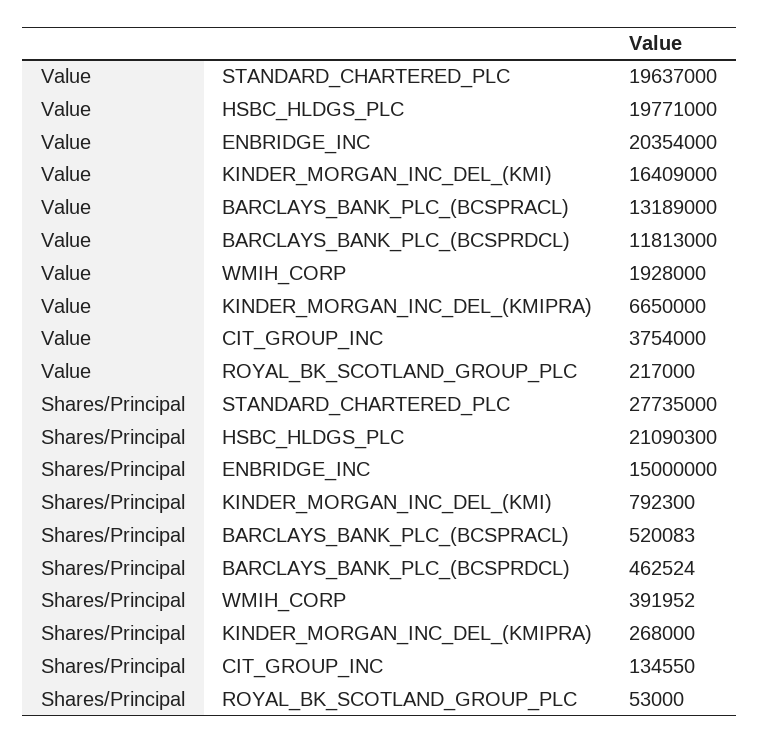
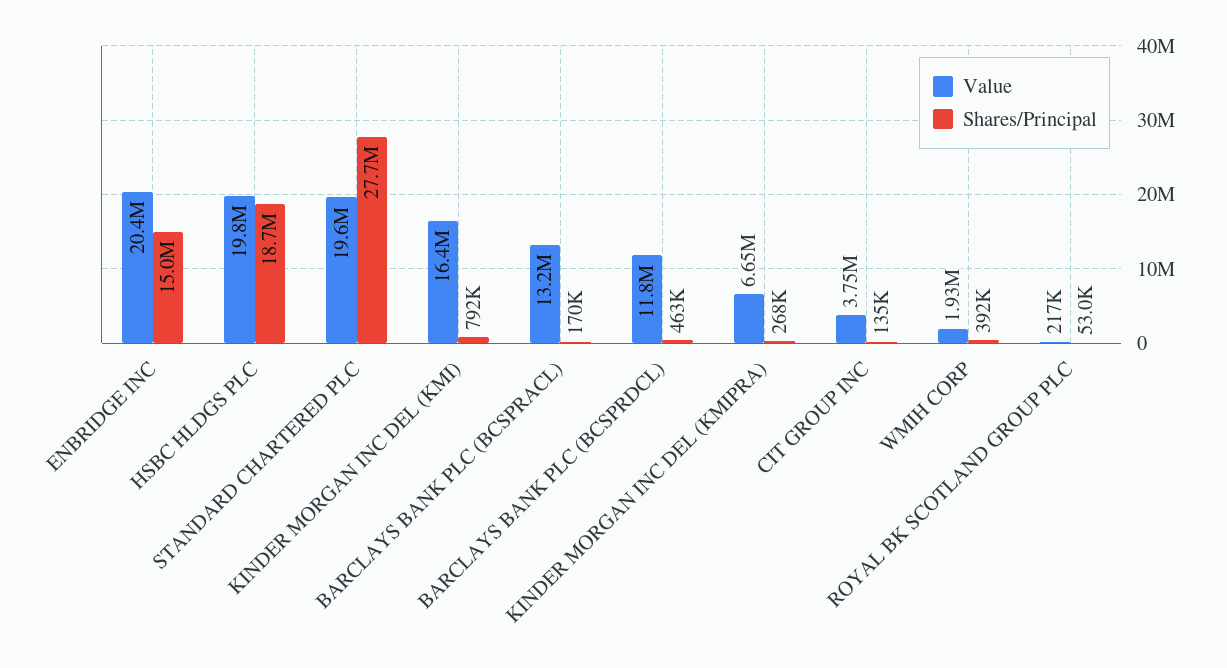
  {
    "Value": {
      "STANDARD_CHARTERED_PLC": 19637000,
      "HSBC_HLDGS_PLC": 19771000,
      "ENBRIDGE_INC": 20354000,
      "KINDER_MORGAN_INC_DEL_(KMI)": 16409000,
      "BARCLAYS_BANK_PLC_(BCSPRACL)": 13189000,
      "BARCLAYS_BANK_PLC_(BCSPRDCL)": 11813000,
      "WMIH_CORP": 1928000,
      "KINDER_MORGAN_INC_DEL_(KMIPRA)": 6650000,
      "CIT_GROUP_INC": 3754000,
      "ROYAL_BK_SCOTLAND_GROUP_PLC": 217000
    },
    "Shares/Principal": {
      "STANDARD_CHARTERED_PLC": 27735000,
-     "HSBC_HLDGS_PLC": 21090300,
+     "HSBC_HLDGS_PLC": 18700000,
      "ENBRIDGE_INC": 15000000,
      "KINDER_MORGAN_INC_DEL_(KMI)": 792300,
-     "BARCLAYS_BANK_PLC_(BCSPRACL)": 520083,
+     "BARCLAYS_BANK_PLC_(BCSPRACL)": 170000,
      "BARCLAYS_BANK_PLC_(BCSPRDCL)": 462524,
      "WMIH_CORP": 391952,
      "KINDER_MORGAN_INC_DEL_(KMIPRA)": 268000,
      "CIT_GROUP_INC": 134550,
      "ROYAL_BK_SCOTLAND_GROUP_PLC": 53000
    }
  }

